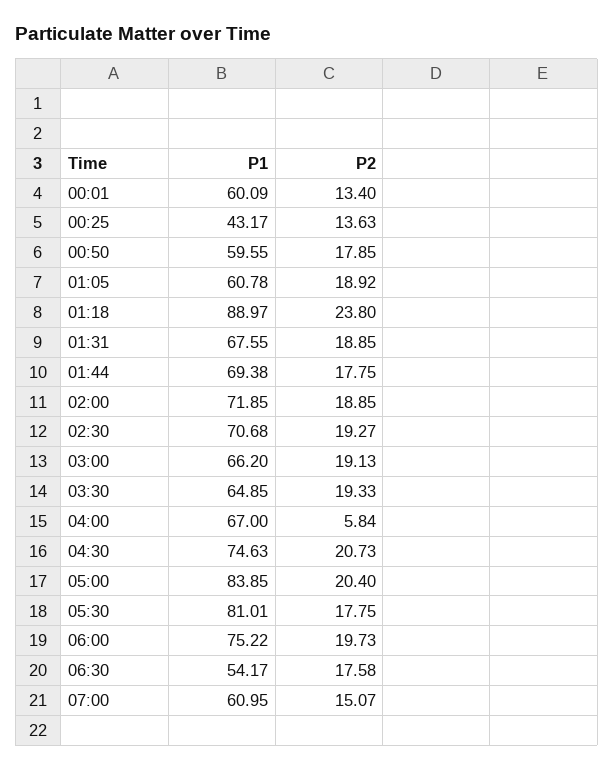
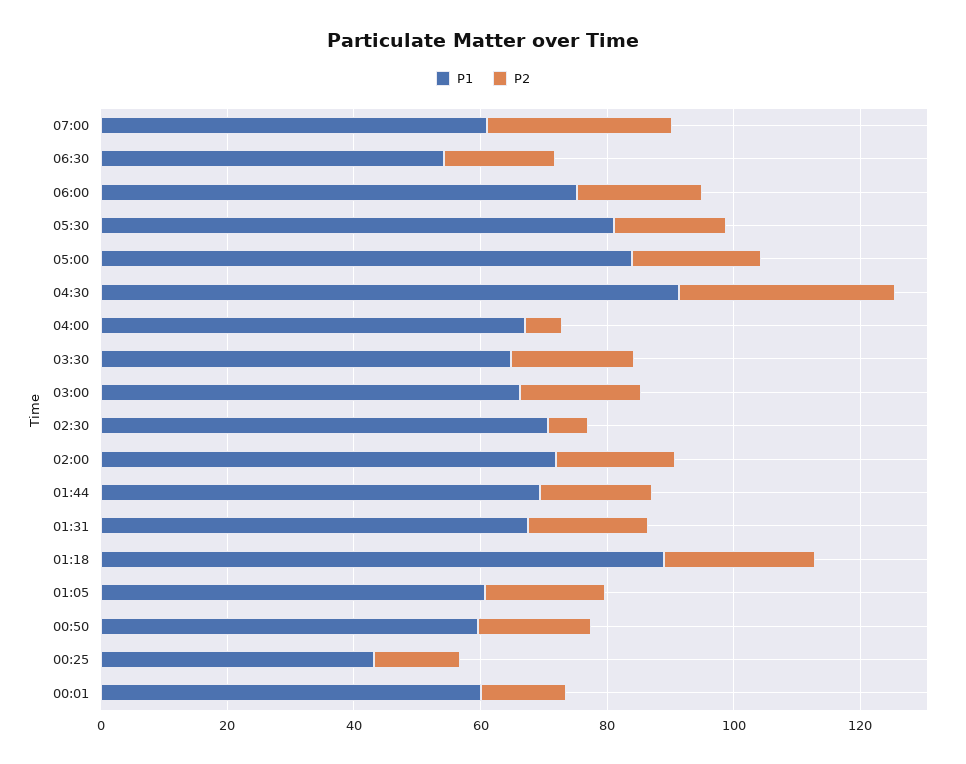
  {
    "P1": {
      "00:01": 60.09,
      "00:25": 43.17,
      "00:50": 59.55,
      "01:05": 60.78,
      "01:18": 88.97,
      "01:31": 67.55,
      "01:44": 69.38,
      "02:00": 71.85,
      "02:30": 70.68,
      "03:00": 66.2,
      "03:30": 64.85,
      "04:00": 67,
-     "04:30": 74.63,
+     "04:30": 90,
      "05:00": 83.85,
      "05:30": 81.01,
      "06:00": 75.22,
      "06:30": 54.17,
      "07:00": 60.95
    },
    "P2": {
      "00:01": 13.4,
      "00:25": 13.63,
      "00:50": 17.85,
      "01:05": 18.92,
      "01:18": 23.8,
      "01:31": 18.85,
      "01:44": 17.75,
      "02:00": 18.85,
-     "02:30": 19.27,
+     "02:30": 5,
      "03:00": 19.13,
      "03:30": 19.33,
      "04:00": 5.84,
-     "04:30": 20.73,
+     "04:30": 35,
      "05:00": 20.4,
      "05:30": 17.75,
      "06:00": 19.73,
      "06:30": 17.58,
-     "07:00": 15.07
+     "07:00": 30
    }
  }

